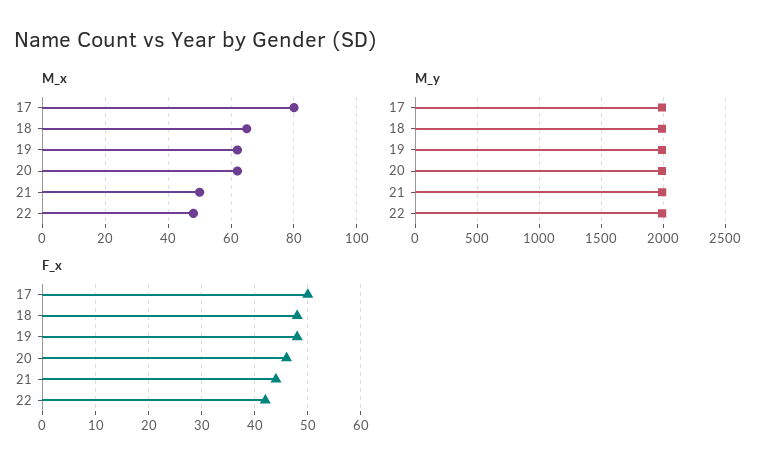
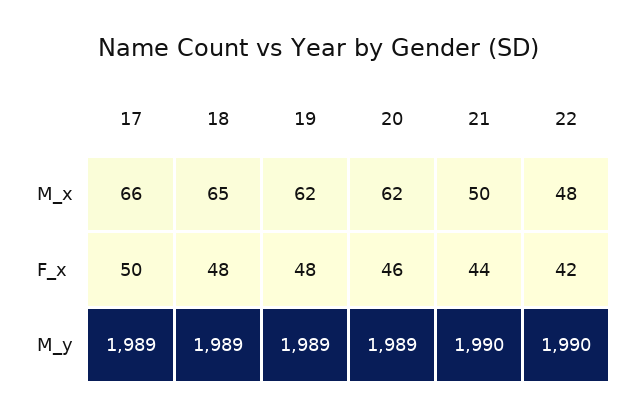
  {
    "M_x": {
-     "17": 80,
+     "17": 66,
      "18": 65,
      "19": 62,
      "20": 62,
      "21": 50,
      "22": 48
    },
    "M_y": {
      "17": 1989,
      "18": 1989,
      "19": 1989,
      "20": 1989,
      "21": 1990,
      "22": 1990
    },
    "F_x": {
      "17": 50,
      "18": 48,
      "19": 48,
      "20": 46,
      "21": 44,
      "22": 42
    }
  }

